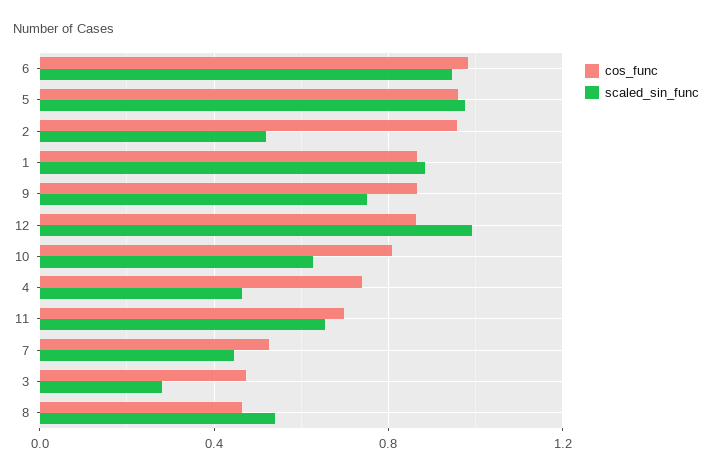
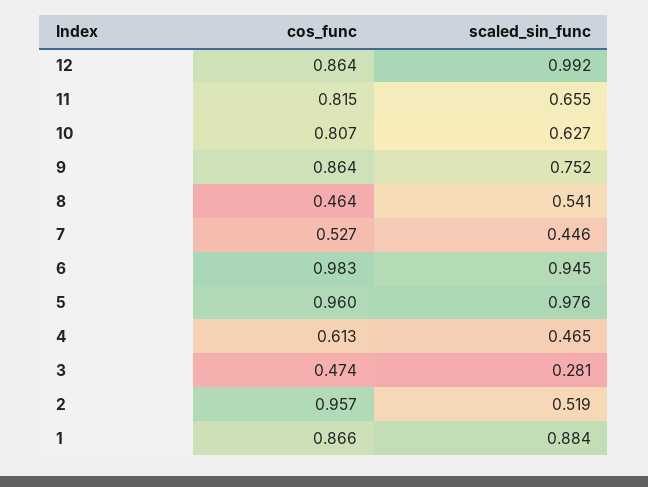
  {
    "cos_func": {
      "6": 0.983,
      "5": 0.96,
      "2": 0.957,
      "1": 0.866,
      "9": 0.864,
      "12": 0.864,
      "10": 0.807,
-     "4": 0.75,
+     "4": 0.613,
-     "11": 0.7,
+     "11": 0.815,
      "7": 0.527,
      "3": 0.474,
      "8": 0.464
    },
    "scaled_sin_func": {
      "6": 0.945,
      "5": 0.976,
      "2": 0.519,
      "1": 0.884,
      "9": 0.752,
      "12": 0.992,
      "10": 0.627,
      "4": 0.465,
      "11": 0.655,
      "7": 0.446,
      "3": 0.281,
      "8": 0.541
    }
  }

